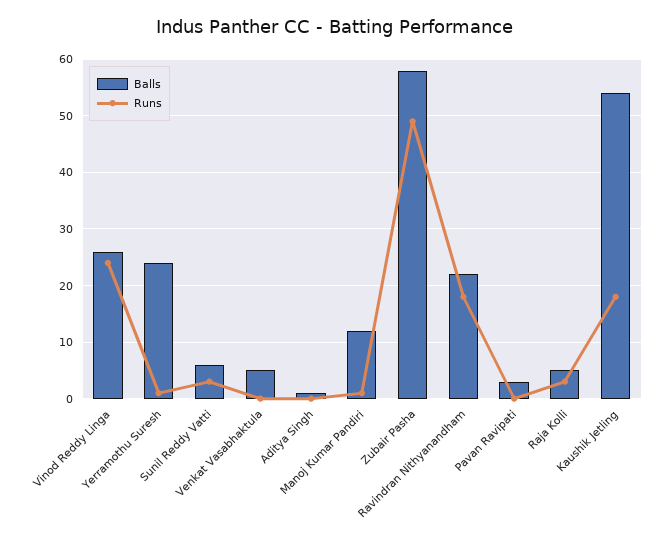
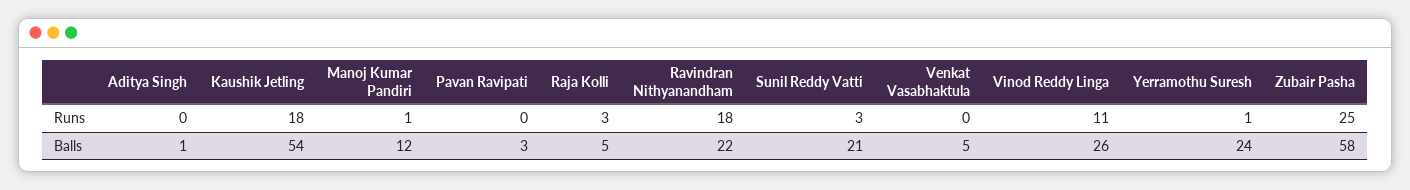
  {
    "Balls": {
      "Vinod Reddy Linga": 26,
      "Yerramothu Suresh": 24,
-     "Sunil Reddy Vatti": 5,
+     "Sunil Reddy Vatti": 21,
      "Venkat Vasabhaktula": 5,
      "Aditya Singh": 1,
      "Manoj Kumar Pandiri": 12,
      "Zubair Pasha": 58,
      "Ravindran Nithyanandham": 22,
      "Pavan Ravipati": 3,
      "Raja Kolli": 5,
      "Kaushik Jetling": 54
    },
    "Runs": {
-     "Vinod Reddy Linga": 25,
+     "Vinod Reddy Linga": 11,
      "Yerramothu Suresh": 1,
      "Sunil Reddy Vatti": 3,
      "Venkat Vasabhaktula": 0,
      "Aditya Singh": 0,
      "Manoj Kumar Pandiri": 1,
-     "Zubair Pasha": 50,
+     "Zubair Pasha": 25,
      "Ravindran Nithyanandham": 18,
      "Pavan Ravipati": 0,
      "Raja Kolli": 3,
      "Kaushik Jetling": 18
    }
  }

